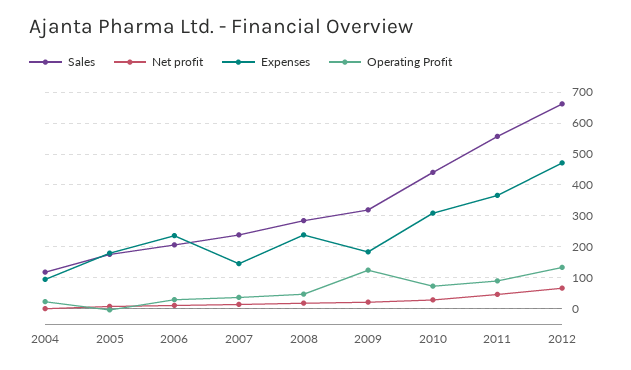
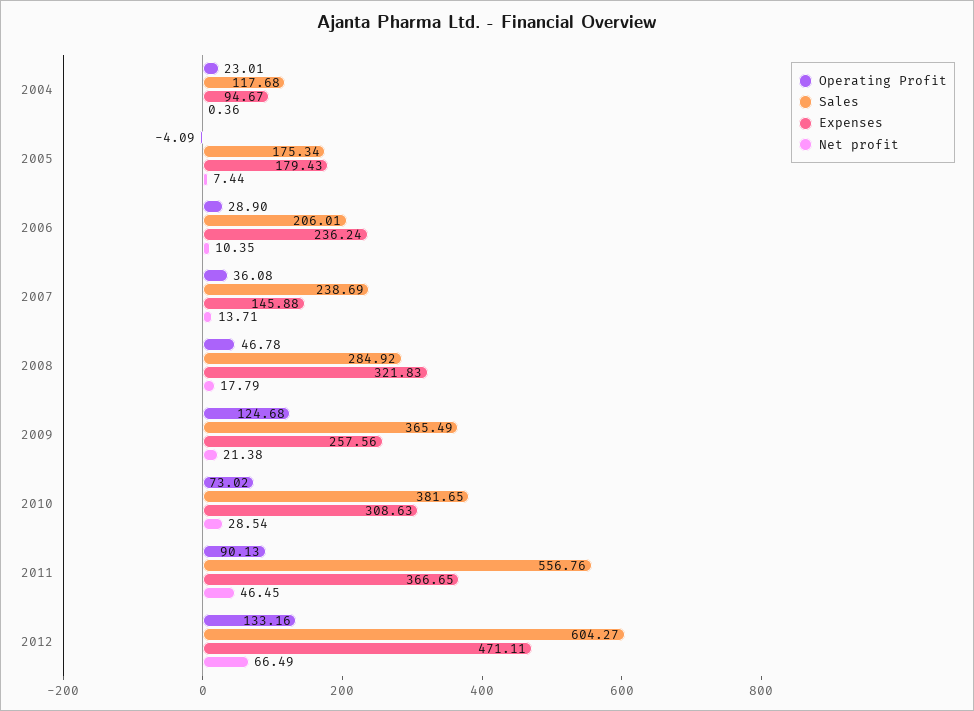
  {
    "Sales": {
      "2004": 117.68,
      "2005": 175.34,
      "2006": 206.01,
      "2007": 238.69,
      "2008": 284.92,
-     "2009": 320,
+     "2009": 365.49,
-     "2010": 440,
+     "2010": 381.65,
      "2011": 556.76,
-     "2012": 660
+     "2012": 604.27
    },
    "Net profit": {
      "2004": 0.36,
      "2005": 7.44,
      "2006": 10.35,
      "2007": 13.71,
      "2008": 17.79,
      "2009": 21.38,
      "2010": 28.54,
      "2011": 46.45,
      "2012": 66.49
    },
    "Expenses": {
      "2004": 94.67,
      "2005": 179.43,
      "2006": 236.24,
      "2007": 145.88,
-     "2008": 240,
+     "2008": 321.83,
-     "2009": 180,
+     "2009": 257.56,
      "2010": 308.63,
      "2011": 366.65,
      "2012": 471.11
    },
    "Operating Profit": {
      "2004": 23.01,
      "2005": -4.09,
      "2006": 28.9,
      "2007": 36.08,
      "2008": 46.78,
      "2009": 124.68,
      "2010": 73.02,
      "2011": 90.13,
      "2012": 133.16
    }
  }

